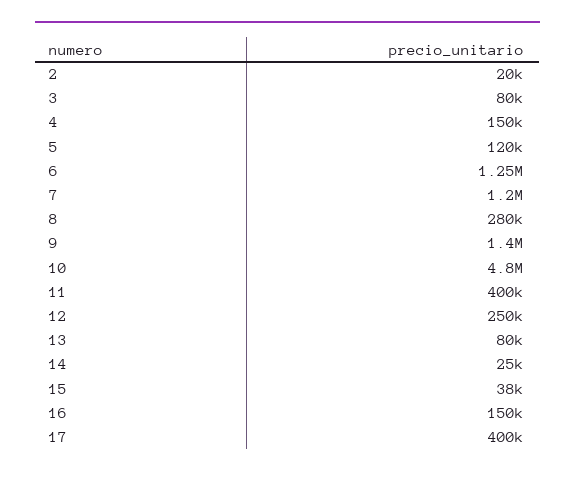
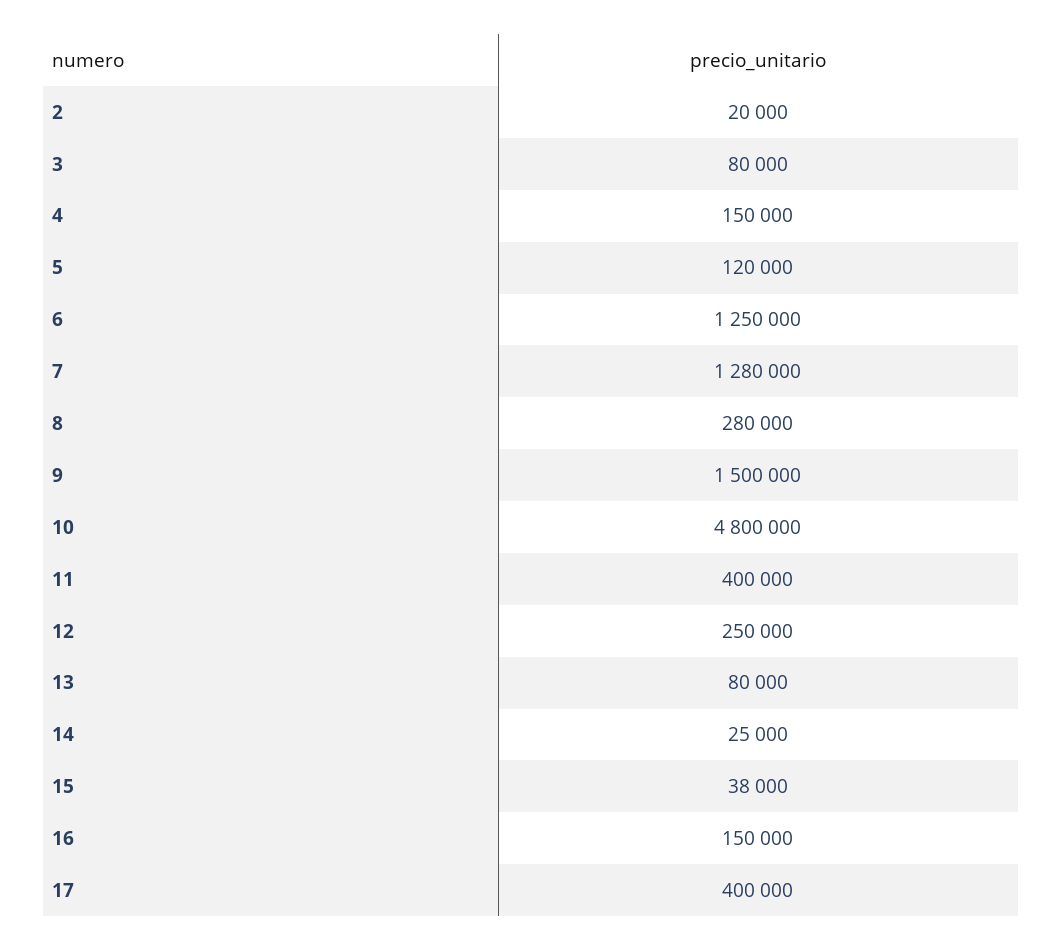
  {
    "2": 20000,
    "3": 80000,
    "4": 150000,
    "5": 120000,
    "6": 1250000,
-   "7": 1200000,
+   "7": 1280000,
    "8": 280000,
-   "9": 1400000,
+   "9": 1500000,
    "10": 4800000,
    "11": 400000,
    "12": 250000,
    "13": 80000,
    "14": 25000,
    "15": 38000,
    "16": 150000,
    "17": 400000
  }

